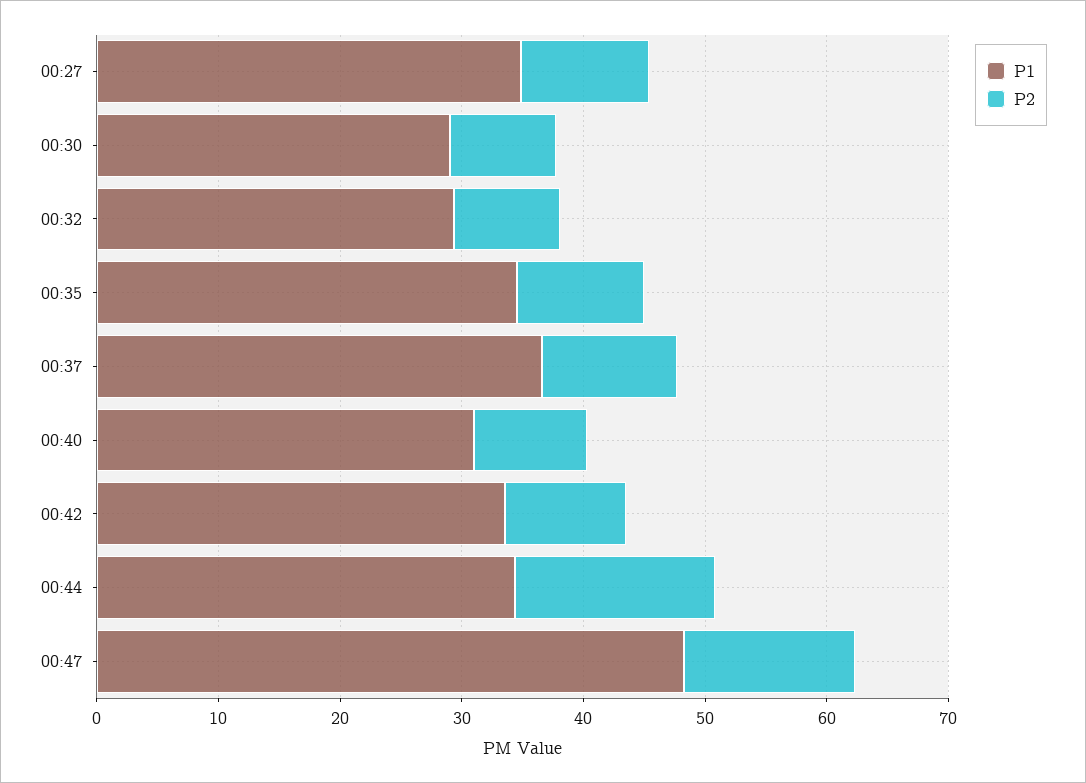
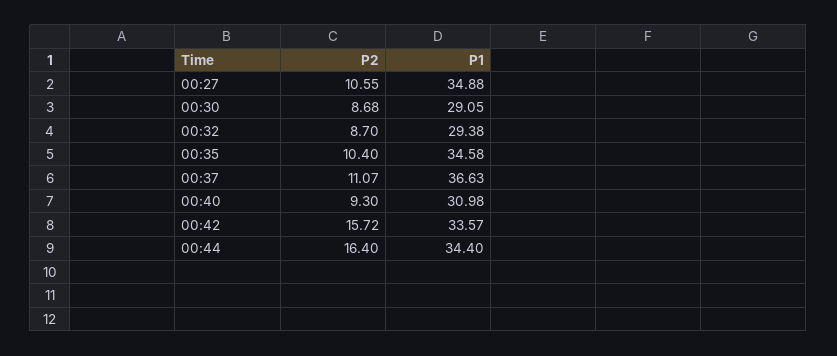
  {
    "P1": {
      "00:27": 34.88,
      "00:30": 29.05,
      "00:32": 29.38,
      "00:35": 34.58,
      "00:37": 36.63,
      "00:40": 30.98,
      "00:42": 33.57,
-     "00:44": 34.4,
+     "00:44": 34.4
-     "00:47": 48
    },
    "P2": {
      "00:27": 10.55,
      "00:30": 8.68,
      "00:32": 8.7,
      "00:35": 10.4,
      "00:37": 11.07,
      "00:40": 9.3,
-     "00:42": 10,
+     "00:42": 15.72,
-     "00:44": 16.4,
+     "00:44": 16.4
-     "00:47": 14
    }
  }

